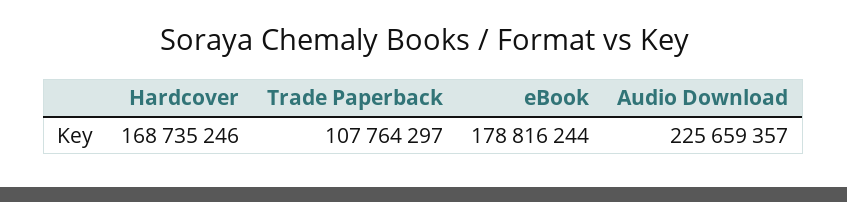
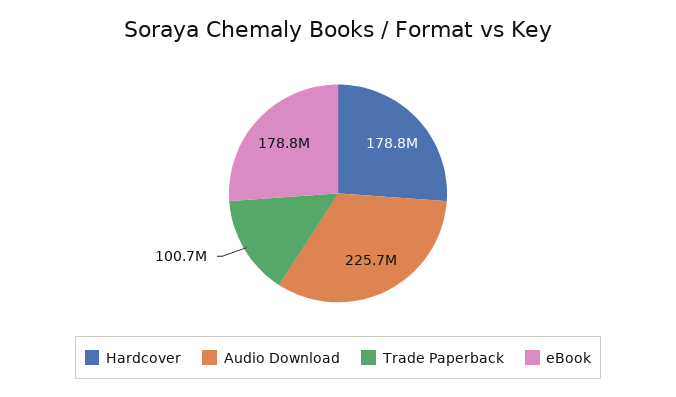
  {
-   "Hardcover": 168735246,
+   "Hardcover": 178800000,
-   "Trade Paperback": 107764297,
+   "Trade Paperback": 100700000,
    "eBook": 178816244,
    "Audio Download": 225659357
  }

